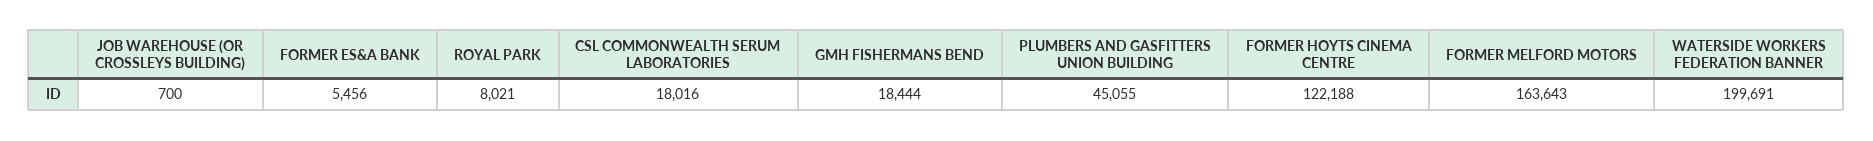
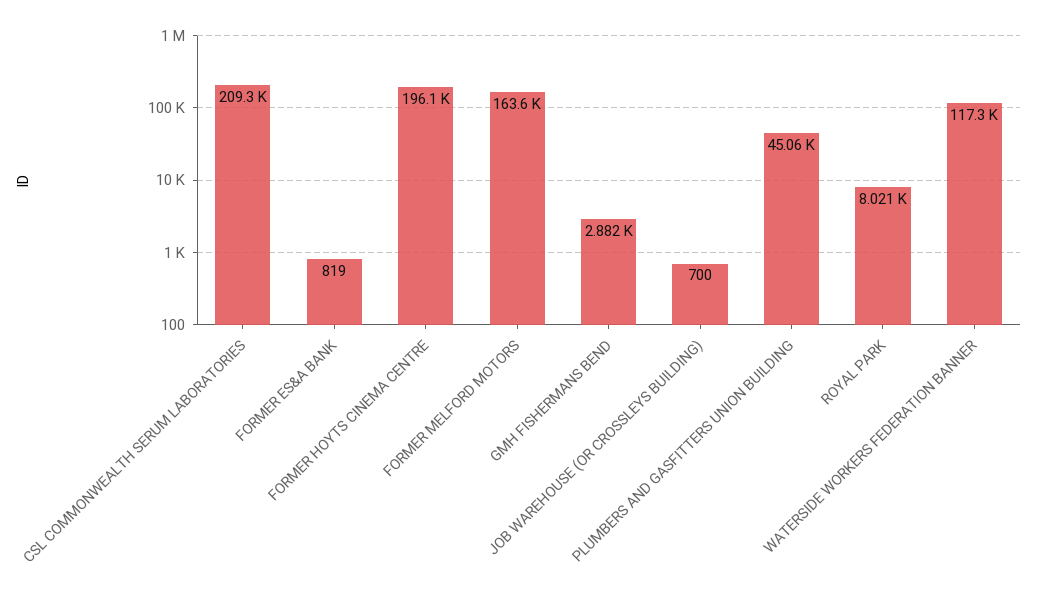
  {
    "JOB WAREHOUSE (OR CROSSLEYS BUILDING)": 700,
-   "FORMER ES&A BANK": 5456,
+   "FORMER ES&A BANK": 819,
    "ROYAL PARK": 8021,
-   "CSL COMMONWEALTH SERUM LABORATORIES": 18016,
+   "CSL COMMONWEALTH SERUM LABORATORIES": 209300,
-   "GMH FISHERMANS BEND": 18444,
+   "GMH FISHERMANS BEND": 2882,
    "PLUMBERS AND GASFITTERS UNION BUILDING": 45055,
-   "FORMER HOYTS CINEMA CENTRE": 122188,
+   "FORMER HOYTS CINEMA CENTRE": 196100,
    "FORMER MELFORD MOTORS": 163643,
-   "WATERSIDE WORKERS FEDERATION BANNER": 199691
+   "WATERSIDE WORKERS FEDERATION BANNER": 117300
  }

